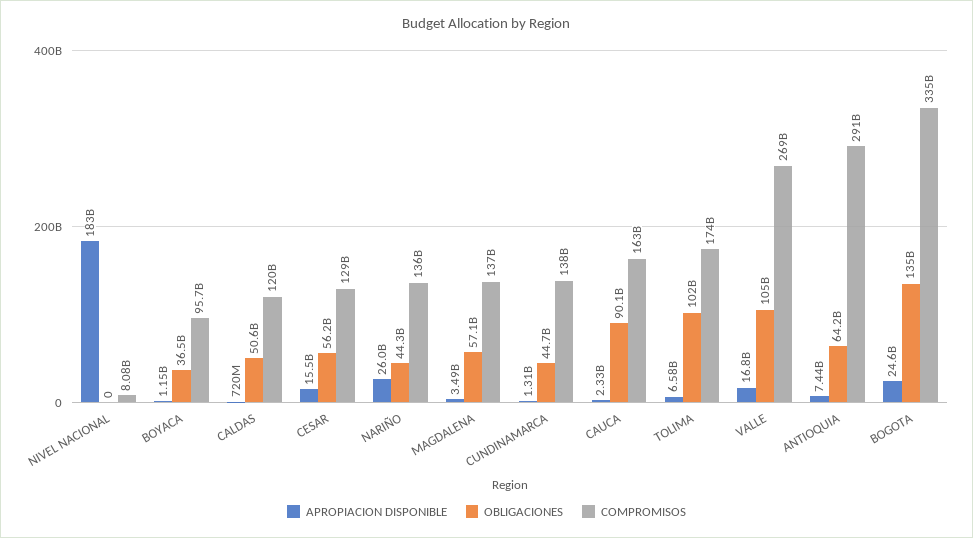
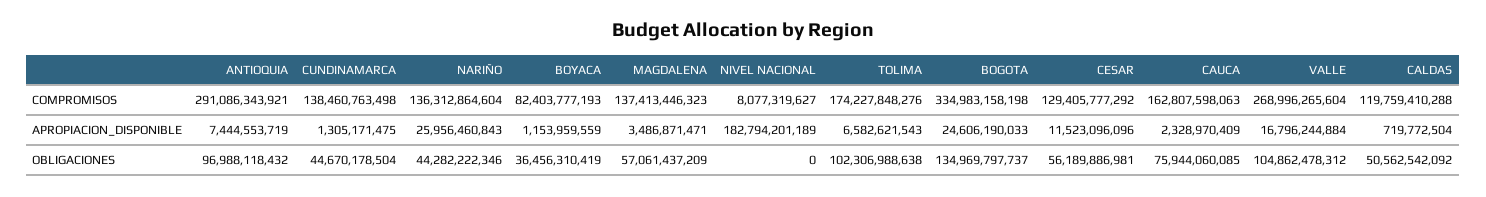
  {
    "APROPIACION DISPONIBLE": {
      "NIVEL NACIONAL": 182794201189,
      "BOYACA": 1153959559,
      "CALDAS": 719772504,
-     "CESAR": 15500000000,
+     "CESAR": 11523096096,
      "NARIÑO": 25956460843,
      "MAGDALENA": 3486871471,
      "CUNDINAMARCA": 1305171475,
      "CAUCA": 2328970409,
      "TOLIMA": 6582621543,
      "VALLE": 16796244884,
      "ANTIOQUIA": 7444553719,
      "BOGOTA": 24606190033
    },
    "OBLIGACIONES": {
      "NIVEL NACIONAL": 0,
      "BOYACA": 36456310419,
      "CALDAS": 50562542092,
      "CESAR": 56189886981,
      "NARIÑO": 44282222346,
      "MAGDALENA": 57061437209,
      "CUNDINAMARCA": 44670178504,
-     "CAUCA": 90100000000,
+     "CAUCA": 75944060085,
      "TOLIMA": 102306988638,
      "VALLE": 104862478312,
-     "ANTIOQUIA": 64200000000,
+     "ANTIOQUIA": 96988118432,
      "BOGOTA": 134969797737
    },
    "COMPROMISOS": {
      "NIVEL NACIONAL": 8077319627,
-     "BOYACA": 95700000000,
+     "BOYACA": 82403777193,
      "CALDAS": 119759410288,
      "CESAR": 129405777292,
      "NARIÑO": 136312864604,
      "MAGDALENA": 137413446323,
      "CUNDINAMARCA": 138460763498,
      "CAUCA": 162807598063,
      "TOLIMA": 174227848276,
      "VALLE": 268996265604,
      "ANTIOQUIA": 291086343921,
      "BOGOTA": 334983158198
    }
  }

